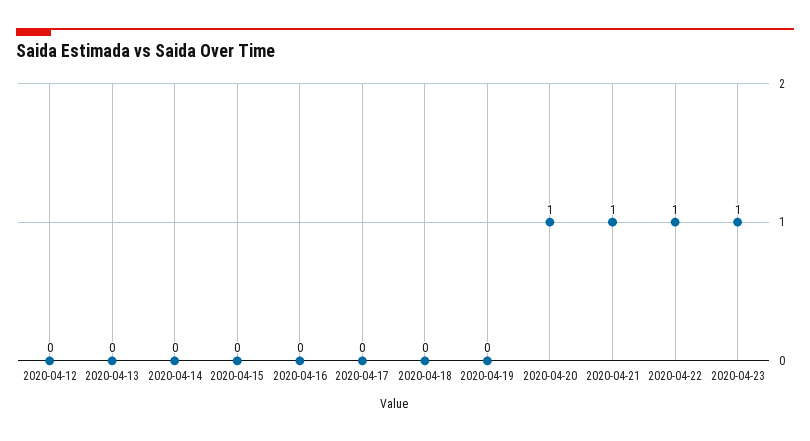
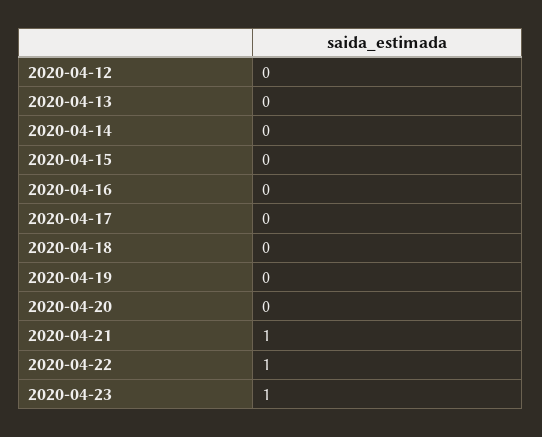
  {
    "2020-04-12": 0,
    "2020-04-13": 0,
    "2020-04-14": 0,
    "2020-04-15": 0,
    "2020-04-16": 0,
    "2020-04-17": 0,
    "2020-04-18": 0,
    "2020-04-19": 0,
-   "2020-04-20": 1,
+   "2020-04-20": 0,
    "2020-04-21": 1,
    "2020-04-22": 1,
    "2020-04-23": 1
  }

